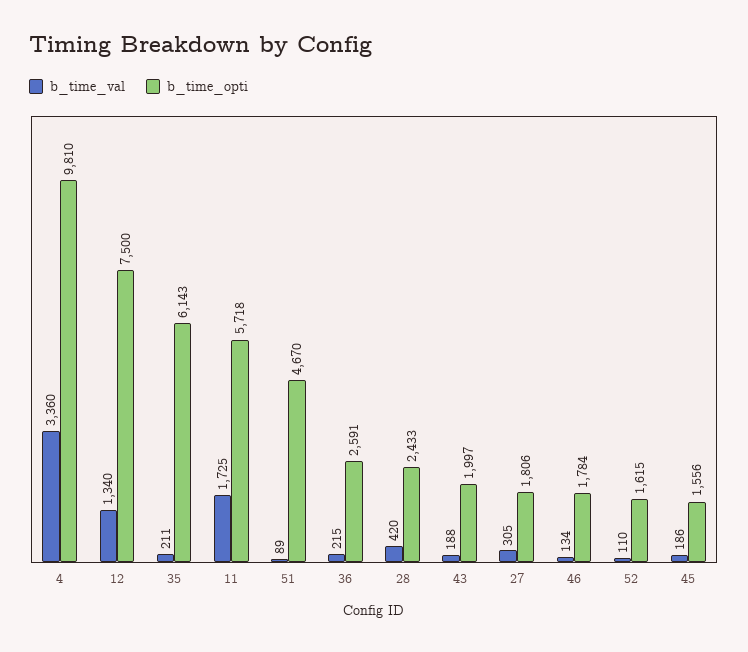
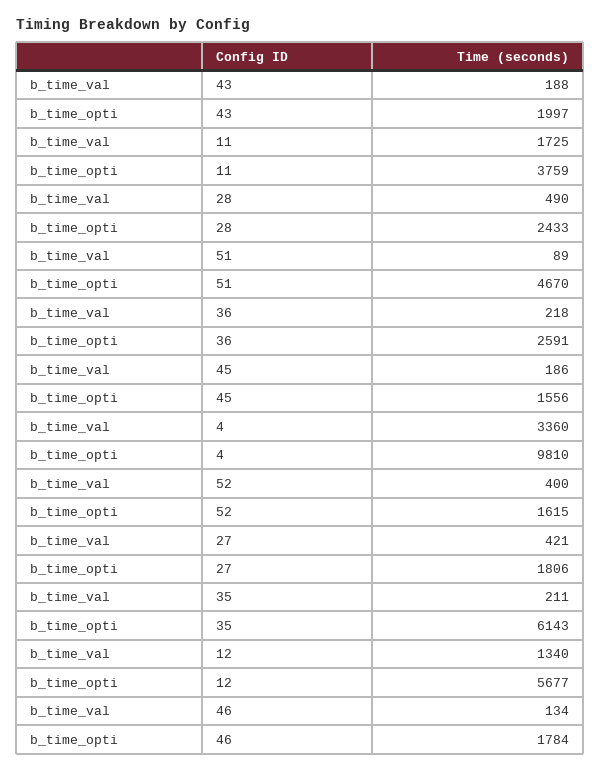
  {
    "b_time_val": {
      "4": 3360,
      "12": 1340,
      "35": 211,
      "11": 1725,
      "51": 89,
-     "36": 215,
+     "36": 218,
-     "28": 420,
+     "28": 490,
      "43": 188,
-     "27": 305,
+     "27": 421,
      "46": 134,
-     "52": 110,
+     "52": 400,
      "45": 186
    },
    "b_time_opti": {
      "4": 9810,
-     "12": 7500,
+     "12": 5677,
      "35": 6143,
-     "11": 5718,
+     "11": 3759,
      "51": 4670,
      "36": 2591,
      "28": 2433,
      "43": 1997,
      "27": 1806,
      "46": 1784,
      "52": 1615,
      "45": 1556
    }
  }

